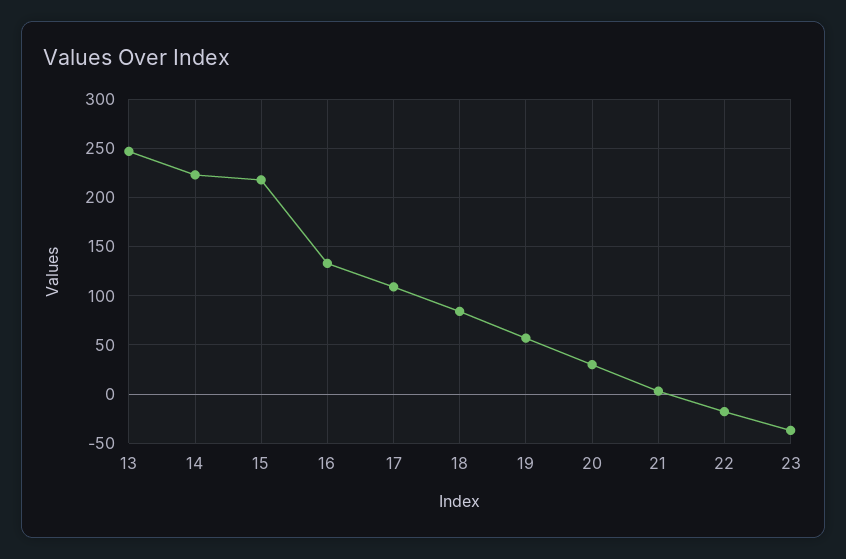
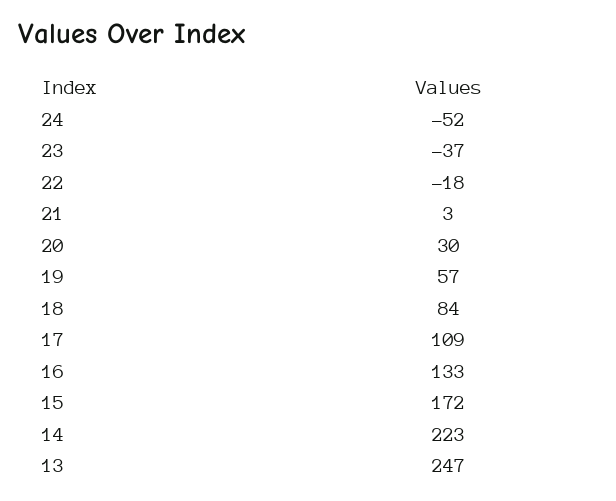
  {
    "13": 247,
    "14": 223,
-   "15": 220,
+   "15": 172,
    "16": 133,
    "17": 109,
    "18": 84,
    "19": 57,
    "20": 30,
    "21": 3,
    "22": -18,
-   "23": -37
+   "23": -37,
+   "24": -52
  }

